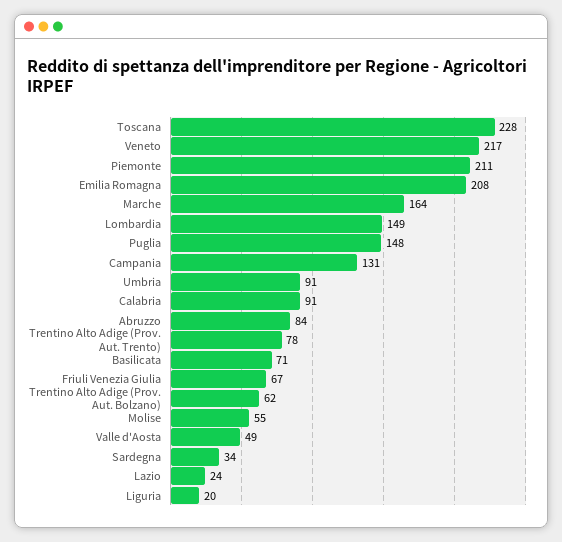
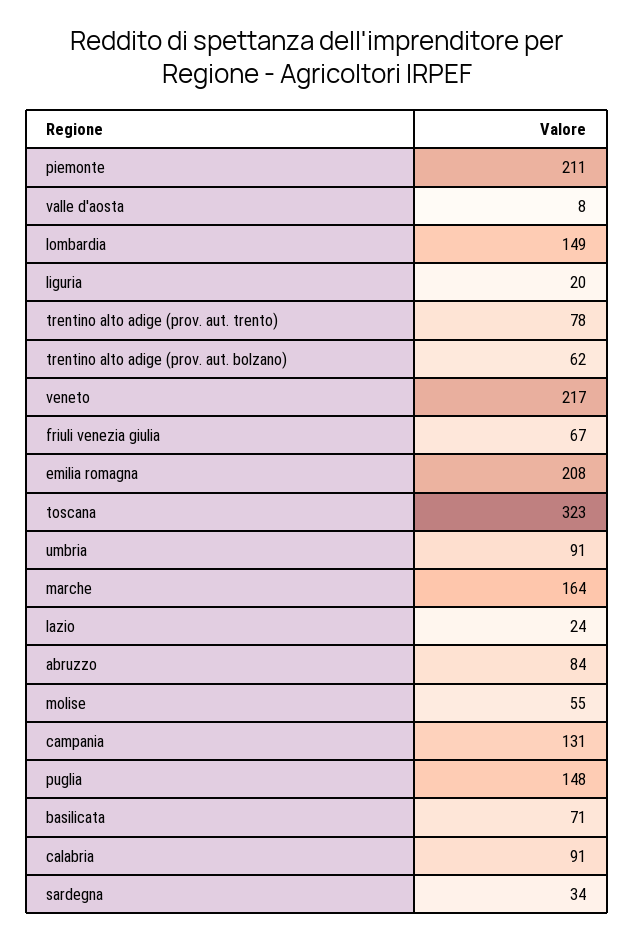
  {
-   "Toscana": 228,
+   "Toscana": 323,
    "Veneto": 217,
    "Piemonte": 211,
    "Emilia Romagna": 208,
    "Marche": 164,
    "Lombardia": 149,
    "Puglia": 148,
    "Campania": 131,
    "Umbria": 91,
    "Calabria": 91,
    "Abruzzo": 84,
    "Trentino Alto Adige (Prov. Aut. Trento)": 78,
    "Basilicata": 71,
    "Friuli Venezia Giulia": 67,
    "Trentino Alto Adige (Prov. Aut. Bolzano)": 62,
    "Molise": 55,
-   "Valle d'Aosta": 49,
+   "Valle d'Aosta": 8,
    "Sardegna": 34,
    "Lazio": 24,
    "Liguria": 20
  }

